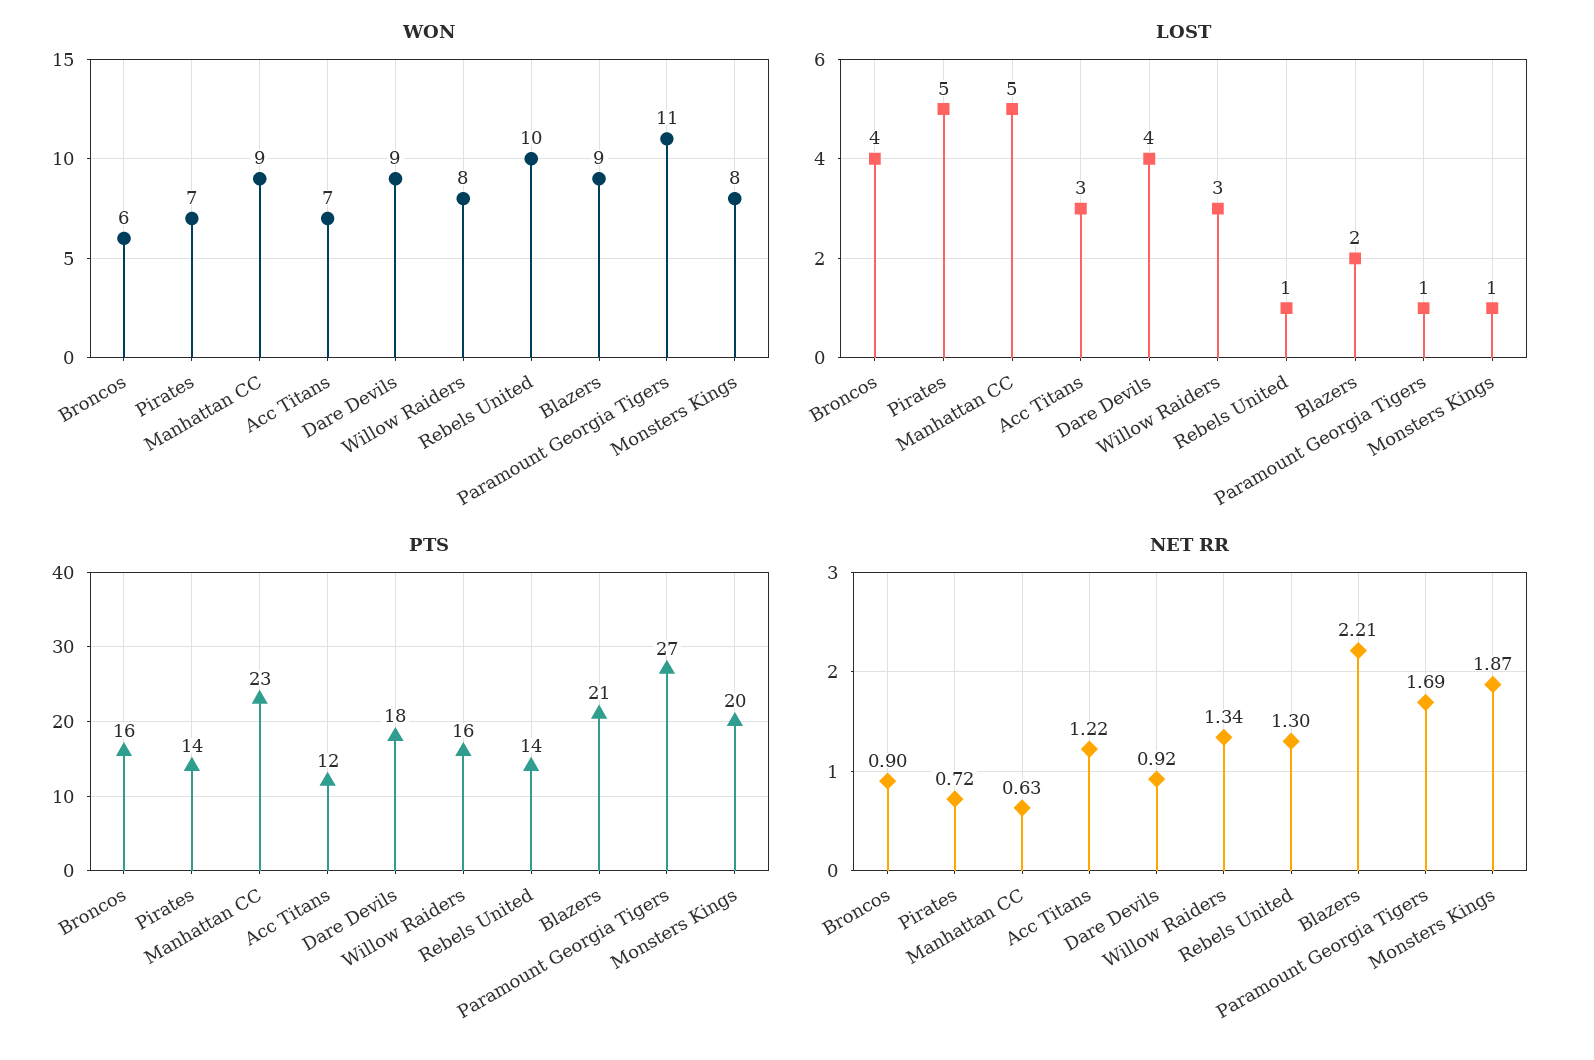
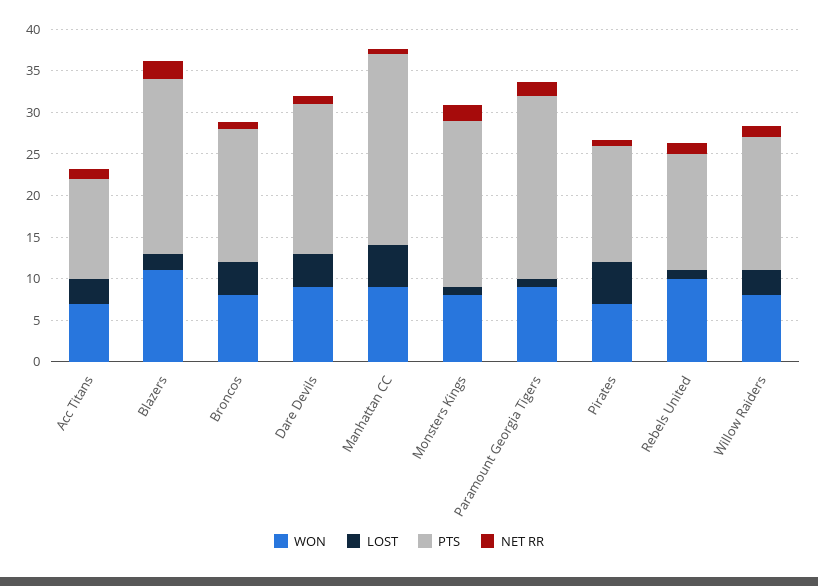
  {
    "WON": {
-     "Broncos": 6,
+     "Broncos": 8,
      "Pirates": 7,
      "Manhattan CC": 9,
      "Acc Titans": 7,
      "Dare Devils": 9,
      "Willow Raiders": 8,
      "Rebels United": 10,
-     "Blazers": 9,
+     "Blazers": 11,
-     "Paramount Georgia Tigers": 11,
+     "Paramount Georgia Tigers": 9,
      "Monsters Kings": 8
    },
    "LOST": {
      "Broncos": 4,
      "Pirates": 5,
      "Manhattan CC": 5,
      "Acc Titans": 3,
      "Dare Devils": 4,
      "Willow Raiders": 3,
      "Rebels United": 1,
      "Blazers": 2,
      "Paramount Georgia Tigers": 1,
      "Monsters Kings": 1
    },
    "PTS": {
      "Broncos": 16,
      "Pirates": 14,
      "Manhattan CC": 23,
      "Acc Titans": 12,
      "Dare Devils": 18,
      "Willow Raiders": 16,
      "Rebels United": 14,
      "Blazers": 21,
-     "Paramount Georgia Tigers": 27,
+     "Paramount Georgia Tigers": 22,
      "Monsters Kings": 20
    },
    "NET RR": {
      "Broncos": 0.9,
      "Pirates": 0.72,
      "Manhattan CC": 0.63,
      "Acc Titans": 1.22,
      "Dare Devils": 0.92,
      "Willow Raiders": 1.34,
      "Rebels United": 1.3,
      "Blazers": 2.21,
      "Paramount Georgia Tigers": 1.69,
      "Monsters Kings": 1.87
    }
  }

